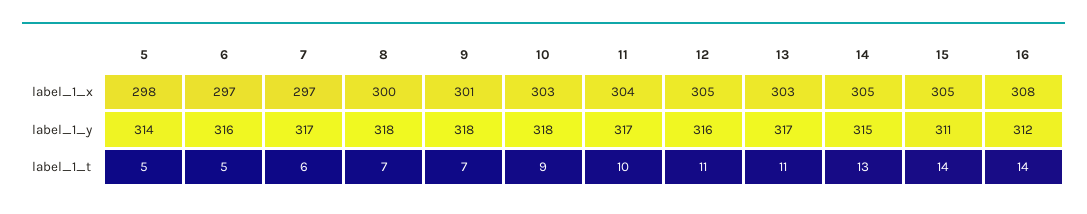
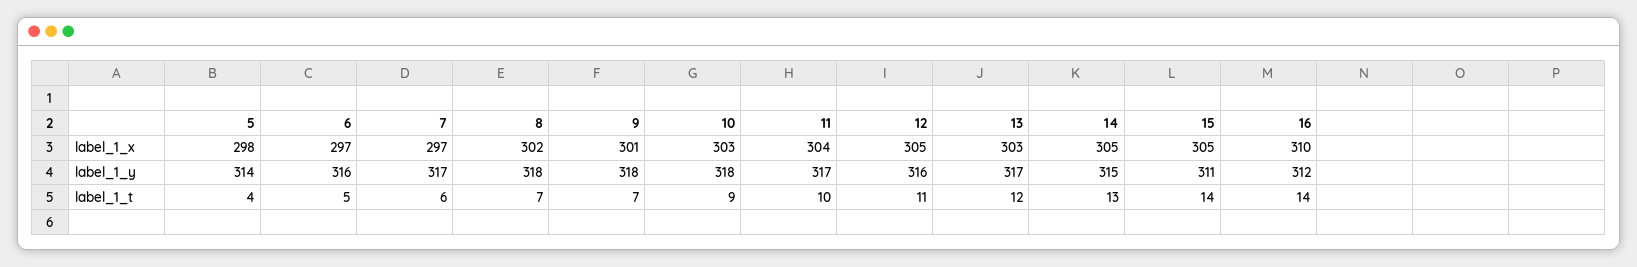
  {
    "5": {
      "label_1_x": 298,
      "label_1_y": 314,
-     "label_1_t": 5
+     "label_1_t": 4
    },
    "6": {
      "label_1_x": 297,
      "label_1_y": 316,
      "label_1_t": 5
    },
    "7": {
      "label_1_x": 297,
      "label_1_y": 317,
      "label_1_t": 6
    },
    "8": {
-     "label_1_x": 300,
+     "label_1_x": 302,
      "label_1_y": 318,
      "label_1_t": 7
    },
    "9": {
      "label_1_x": 301,
      "label_1_y": 318,
      "label_1_t": 7
    },
    "10": {
      "label_1_x": 303,
      "label_1_y": 318,
      "label_1_t": 9
    },
    "11": {
      "label_1_x": 304,
      "label_1_y": 317,
      "label_1_t": 10
    },
    "12": {
      "label_1_x": 305,
      "label_1_y": 316,
      "label_1_t": 11
    },
    "13": {
      "label_1_x": 303,
      "label_1_y": 317,
-     "label_1_t": 11
+     "label_1_t": 12
    },
    "14": {
      "label_1_x": 305,
      "label_1_y": 315,
      "label_1_t": 13
    },
    "15": {
      "label_1_x": 305,
      "label_1_y": 311,
      "label_1_t": 14
    },
    "16": {
-     "label_1_x": 308,
+     "label_1_x": 310,
      "label_1_y": 312,
      "label_1_t": 14
    }
  }

